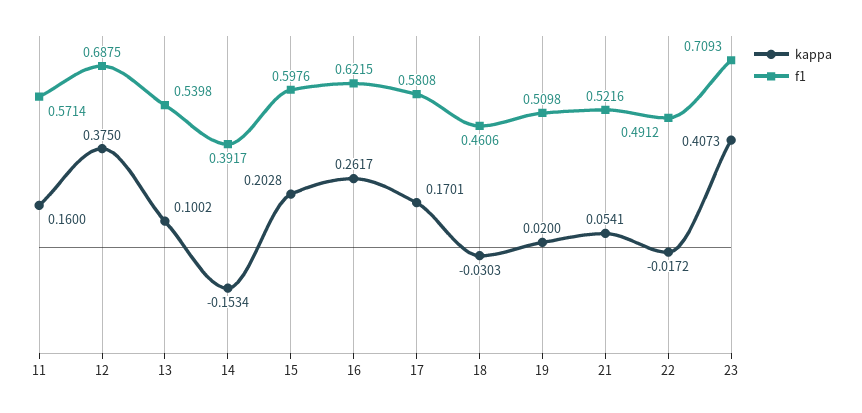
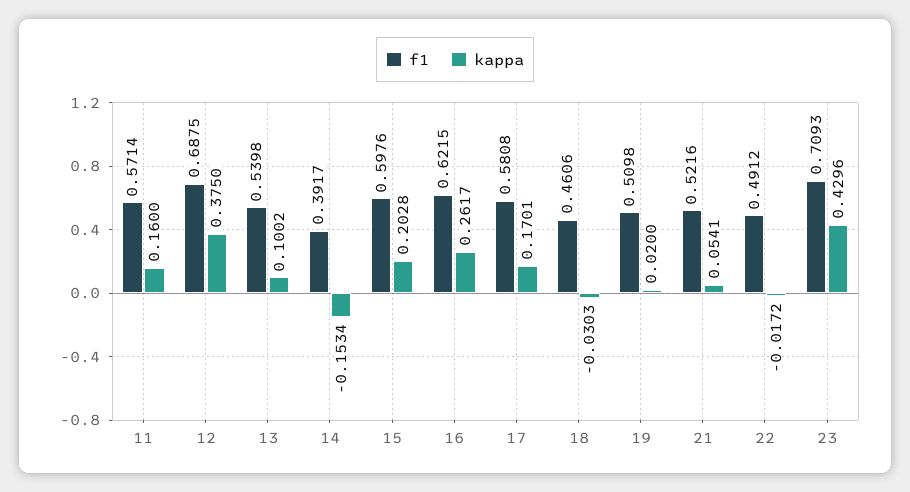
  {
    "kappa": {
      "11": 0.16,
      "12": 0.375,
      "13": 0.1002,
      "14": -0.1534,
      "15": 0.2028,
      "16": 0.2617,
      "17": 0.1701,
      "18": -0.0303,
      "19": 0.02,
      "21": 0.0541,
      "22": -0.0172,
-     "23": 0.4073
+     "23": 0.4296
    },
    "f1": {
      "11": 0.5714,
      "12": 0.6875,
      "13": 0.5398,
      "14": 0.3917,
      "15": 0.5976,
      "16": 0.6215,
      "17": 0.5808,
      "18": 0.4606,
      "19": 0.5098,
      "21": 0.5216,
      "22": 0.4912,
      "23": 0.7093
    }
  }

